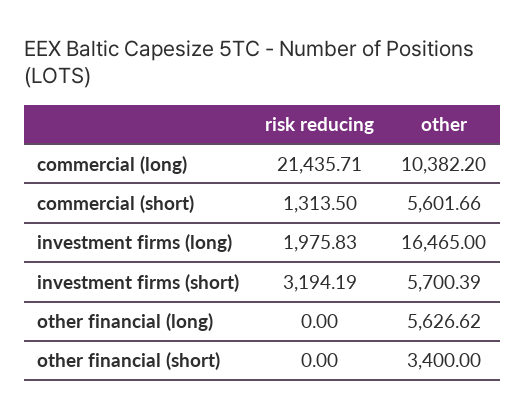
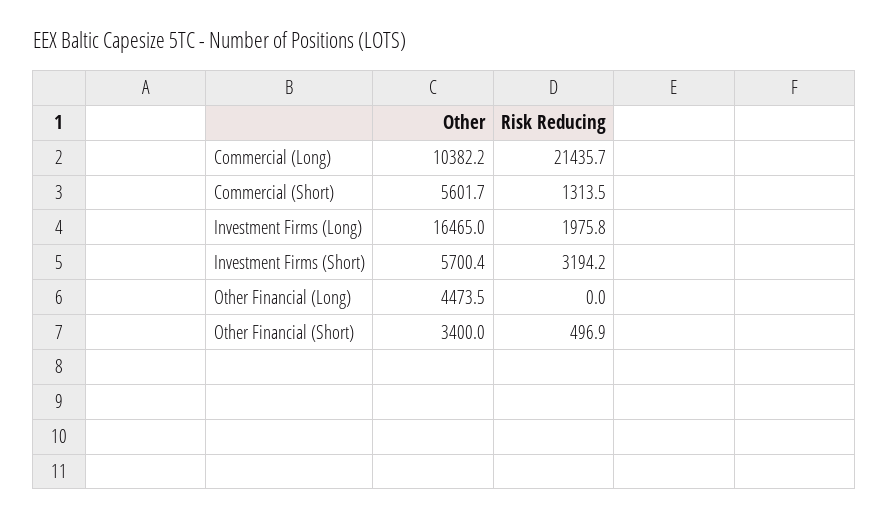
  {
    "risk reducing": {
      "commercial (long)": 21435.71,
      "commercial (short)": 1313.5,
      "investment firms (long)": 1975.83,
      "investment firms (short)": 3194.19,
      "other financial (long)": 0,
-     "other financial (short)": 0
+     "other financial (short)": 496.9
    },
    "other": {
      "commercial (long)": 10382.2,
      "commercial (short)": 5601.66,
      "investment firms (long)": 16465,
      "investment firms (short)": 5700.39,
-     "other financial (long)": 5626.62,
+     "other financial (long)": 4473.5,
      "other financial (short)": 3400
    }
  }

